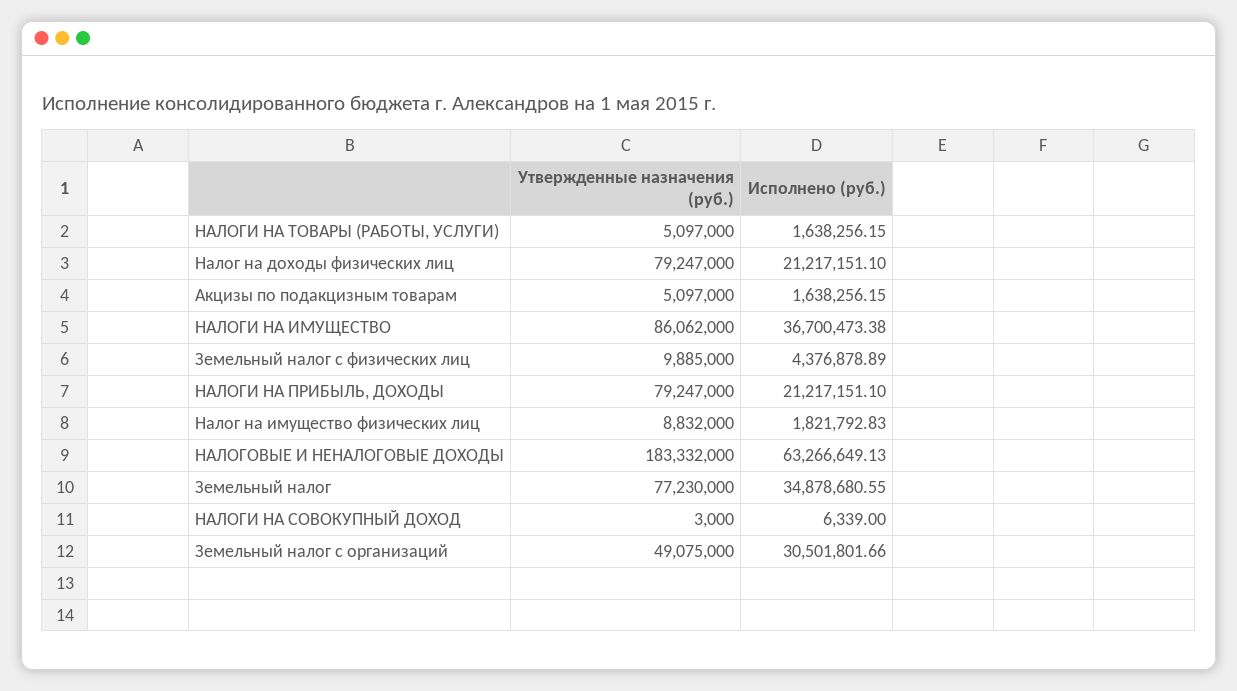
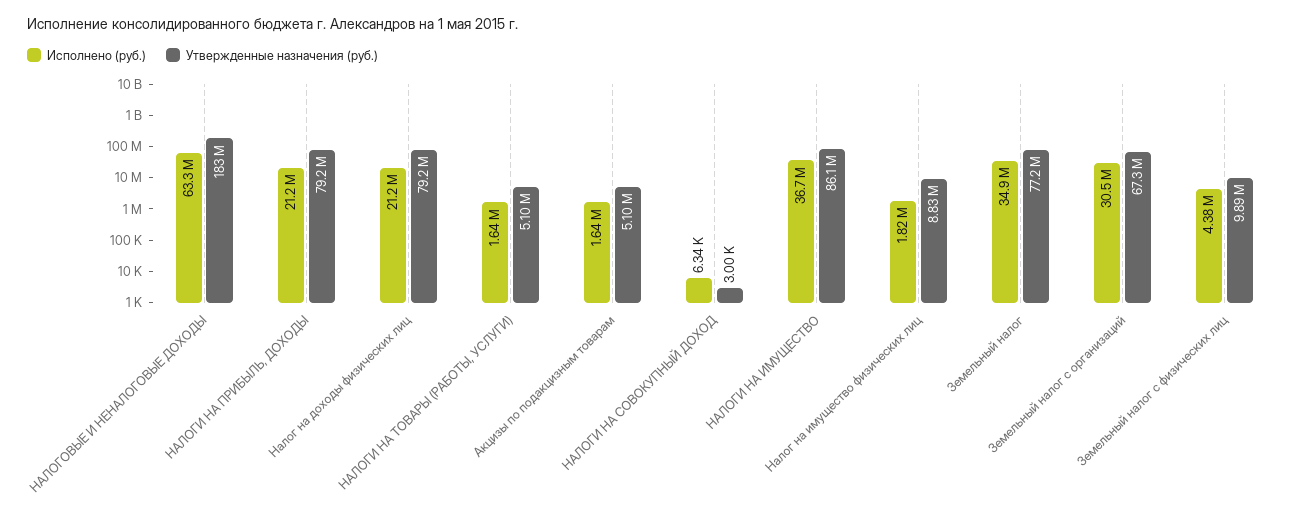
  {
    "Утвержденные назначения (руб.)": {
      "НАЛОГИ НА ТОВАРЫ (РАБОТЫ, УСЛУГИ)": 5097000,
      "Налог на доходы физических лиц": 79247000,
      "Акцизы по подакцизным товарам": 5097000,
      "НАЛОГИ НА ИМУЩЕСТВО": 86062000,
      "Земельный налог с физических лиц": 9885000,
      "НАЛОГИ НА ПРИБЫЛЬ, ДОХОДЫ": 79247000,
      "Налог на имущество физических лиц": 8832000,
      "НАЛОГОВЫЕ И НЕНАЛОГОВЫЕ ДОХОДЫ": 183332000,
      "Земельный налог": 77230000,
      "НАЛОГИ НА СОВОКУПНЫЙ ДОХОД": 3000,
-     "Земельный налог с организаций": 49075000
+     "Земельный налог с организаций": 67300000
    },
    "Исполнено (руб.)": {
      "НАЛОГИ НА ТОВАРЫ (РАБОТЫ, УСЛУГИ)": 1638256.15,
      "Налог на доходы физических лиц": 21217151.1,
      "Акцизы по подакцизным товарам": 1638256.15,
      "НАЛОГИ НА ИМУЩЕСТВО": 36700473.38,
      "Земельный налог с физических лиц": 4376878.89,
      "НАЛОГИ НА ПРИБЫЛЬ, ДОХОДЫ": 21217151.1,
      "Налог на имущество физических лиц": 1821792.83,
      "НАЛОГОВЫЕ И НЕНАЛОГОВЫЕ ДОХОДЫ": 63266649.13,
      "Земельный налог": 34878680.55,
      "НАЛОГИ НА СОВОКУПНЫЙ ДОХОД": 6339,
      "Земельный налог с организаций": 30501801.66
    }
  }

